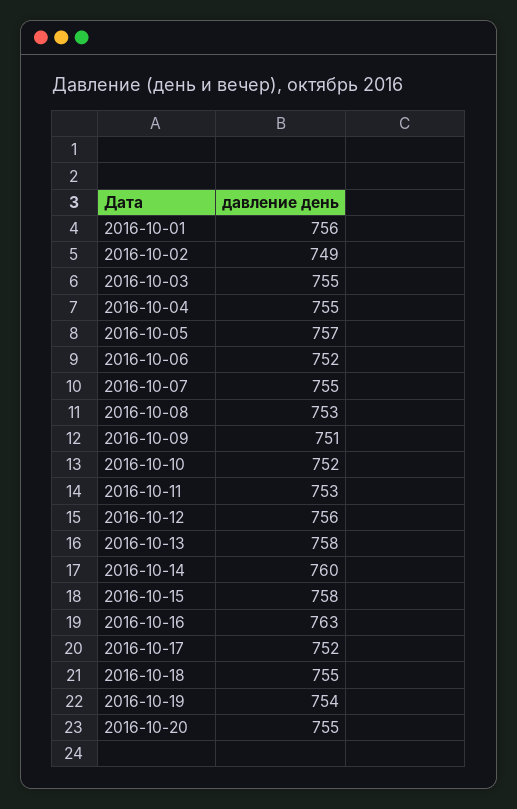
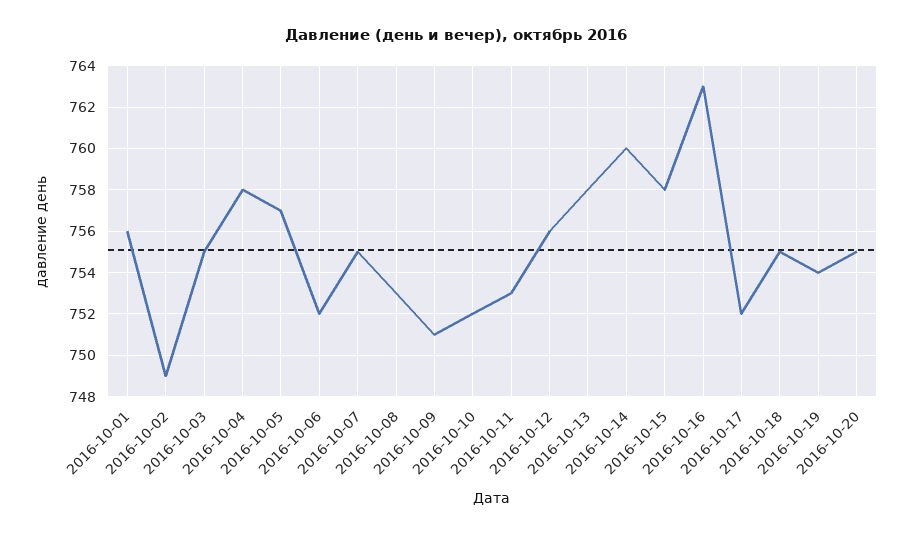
  {
    "2016-10-01": 756,
    "2016-10-02": 749,
    "2016-10-03": 755,
-   "2016-10-04": 755,
+   "2016-10-04": 758,
    "2016-10-05": 757,
    "2016-10-06": 752,
    "2016-10-07": 755,
    "2016-10-08": 753,
    "2016-10-09": 751,
    "2016-10-10": 752,
    "2016-10-11": 753,
    "2016-10-12": 756,
    "2016-10-13": 758,
    "2016-10-14": 760,
    "2016-10-15": 758,
    "2016-10-16": 763,
    "2016-10-17": 752,
    "2016-10-18": 755,
    "2016-10-19": 754,
    "2016-10-20": 755
  }

